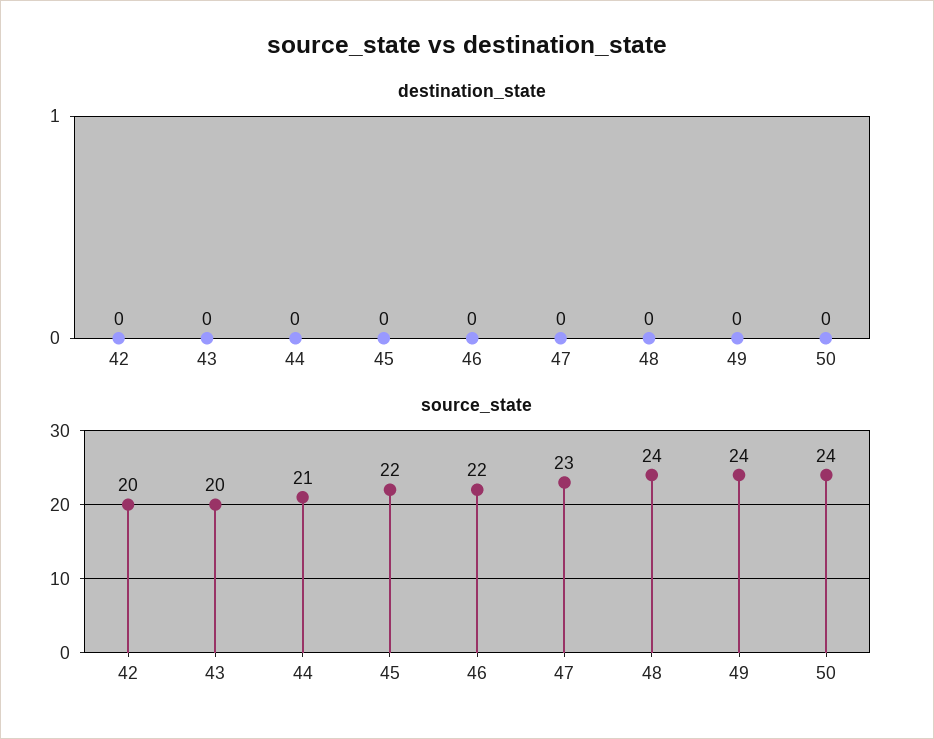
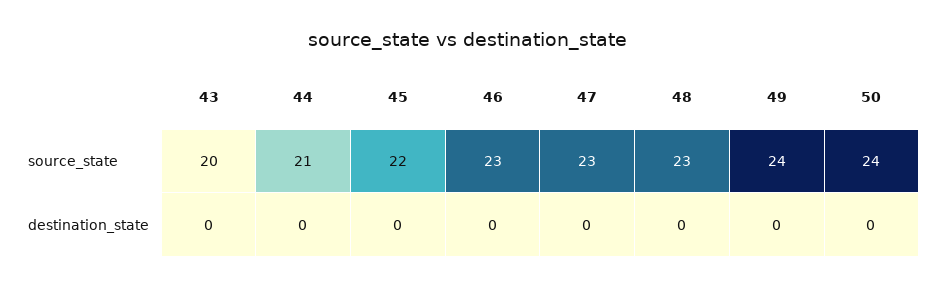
  {
    "destination_state": {
-     "42": 0,
      "43": 0,
      "44": 0,
      "45": 0,
      "46": 0,
      "47": 0,
      "48": 0,
      "49": 0,
      "50": 0
    },
    "source_state": {
-     "42": 20,
      "43": 20,
      "44": 21,
      "45": 22,
-     "46": 22,
+     "46": 23,
      "47": 23,
-     "48": 24,
+     "48": 23,
      "49": 24,
      "50": 24
    }
  }

